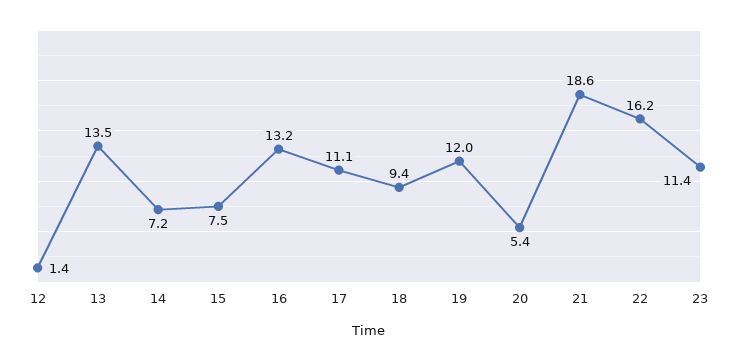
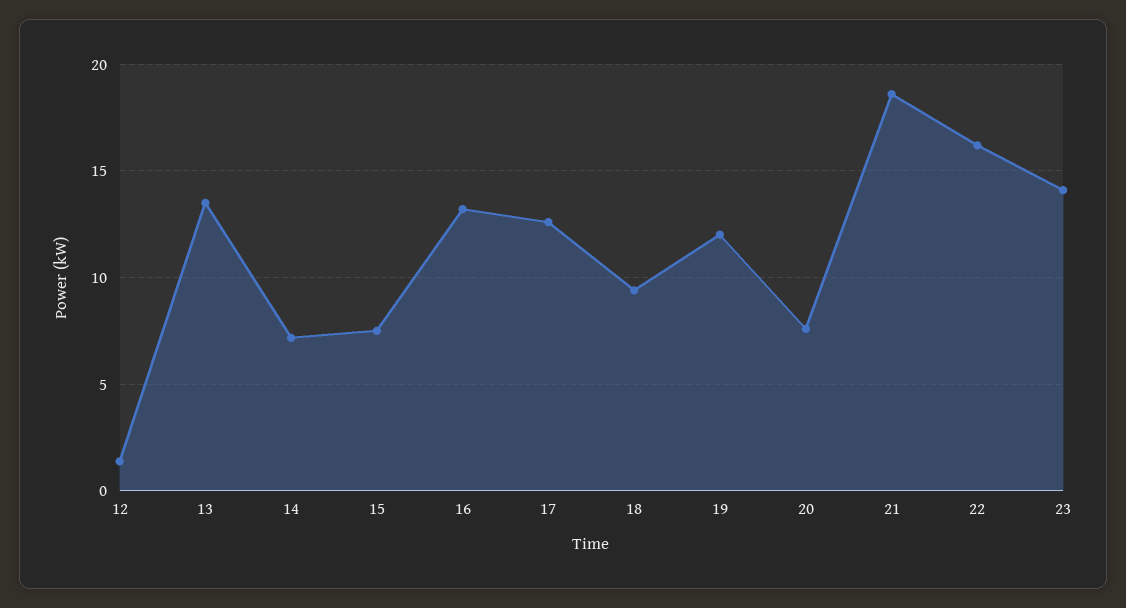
  {
    "12": 1.4,
    "13": 13.5,
    "14": 7.2,
    "15": 7.5,
    "16": 13.2,
-   "17": 11.1,
+   "17": 12.5,
    "18": 9.4,
    "19": 12,
-   "20": 5.4,
+   "20": 7.5,
    "21": 18.6,
    "22": 16.2,
-   "23": 11.4
+   "23": 14
  }

